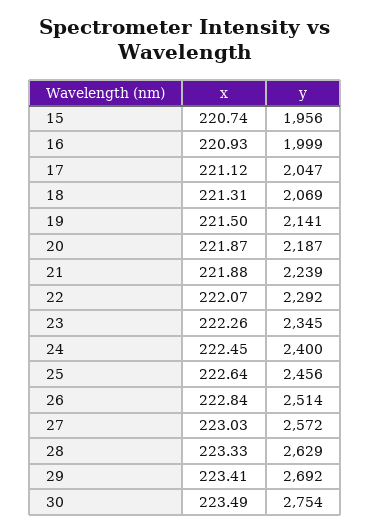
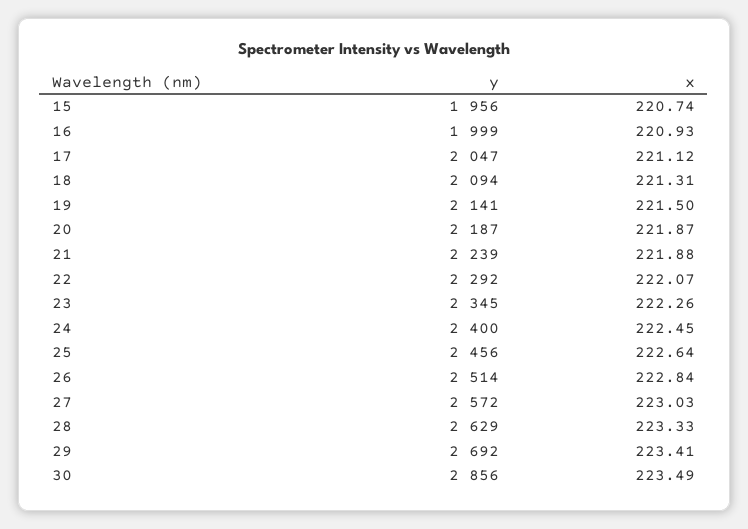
  {
    "x": {
      "15": 220.74,
      "16": 220.93,
      "17": 221.12,
      "18": 221.31,
      "19": 221.5,
      "20": 221.87,
      "21": 221.88,
      "22": 222.07,
      "23": 222.26,
      "24": 222.45,
      "25": 222.64,
      "26": 222.84,
      "27": 223.03,
      "28": 223.33,
      "29": 223.41,
      "30": 223.49
    },
    "y": {
      "15": 1956,
      "16": 1999,
      "17": 2047,
-     "18": 2069,
+     "18": 2094,
      "19": 2141,
      "20": 2187,
      "21": 2239,
      "22": 2292,
      "23": 2345,
      "24": 2400,
      "25": 2456,
      "26": 2514,
      "27": 2572,
      "28": 2629,
      "29": 2692,
-     "30": 2754
+     "30": 2856
    }
  }

